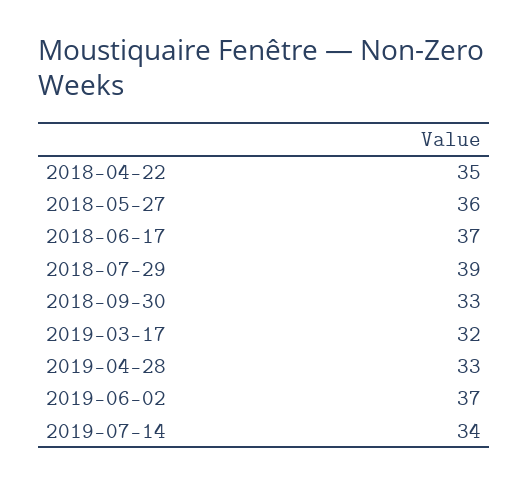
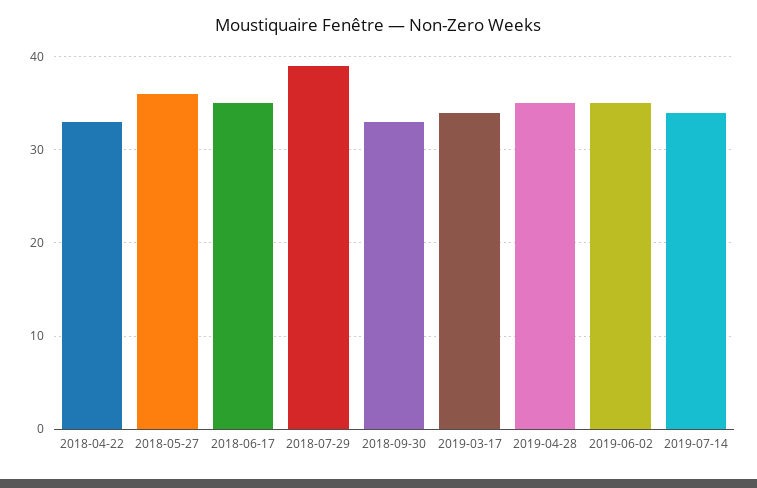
  {
-   "2018-04-22": 35,
+   "2018-04-22": 33,
    "2018-05-27": 36,
-   "2018-06-17": 37,
+   "2018-06-17": 35,
    "2018-07-29": 39,
    "2018-09-30": 33,
-   "2019-03-17": 32,
+   "2019-03-17": 34,
-   "2019-04-28": 33,
+   "2019-04-28": 35,
-   "2019-06-02": 37,
+   "2019-06-02": 35,
    "2019-07-14": 34
  }

